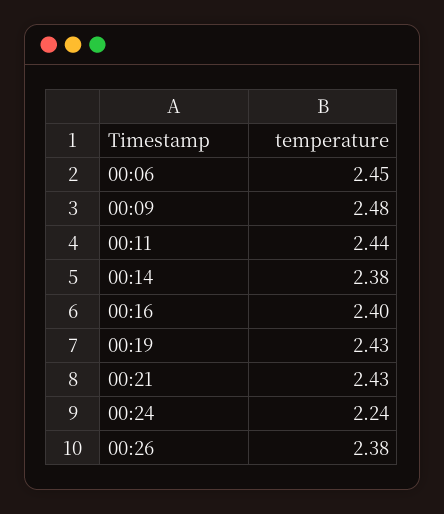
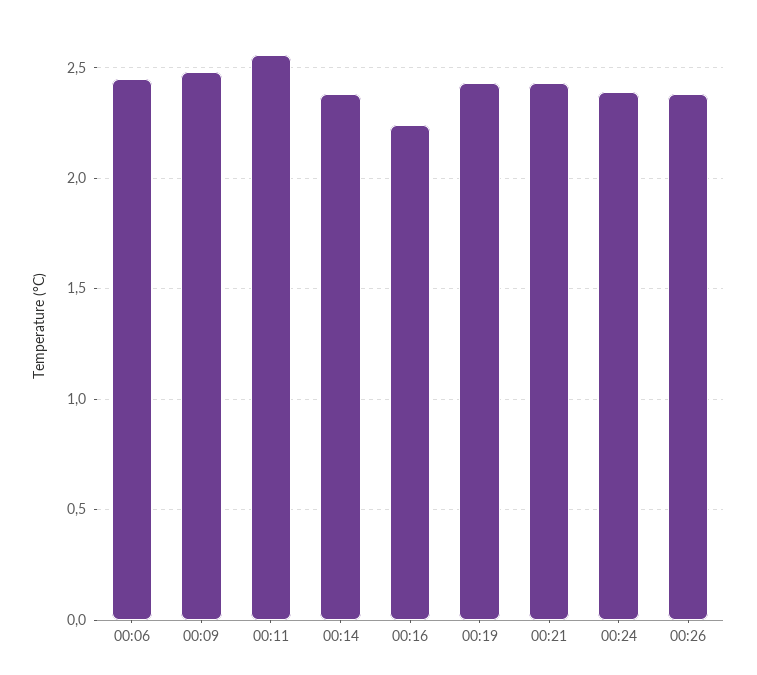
  {
    "00:06": 2.45,
    "00:09": 2.48,
-   "00:11": 2.44,
+   "00:11": 2.55,
    "00:14": 2.38,
-   "00:16": 2.4,
+   "00:16": 2.25,
    "00:19": 2.43,
    "00:21": 2.43,
-   "00:24": 2.24,
+   "00:24": 2.4,
    "00:26": 2.38
  }

